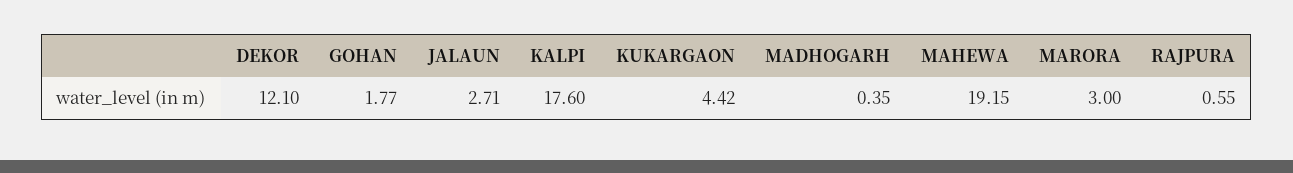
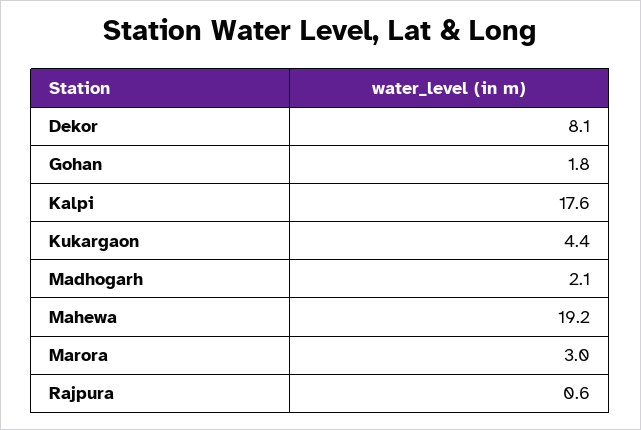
  {
-   "DEKOR": 12.1,
+   "DEKOR": 8.1,
    "GOHAN": 1.77,
-   "JALAUN": 2.71,
    "KALPI": 17.6,
    "KUKARGAON": 4.42,
-   "MADHOGARH": 0.35,
+   "MADHOGARH": 2.1,
    "MAHEWA": 19.15,
    "MARORA": 3,
    "RAJPURA": 0.55
  }

